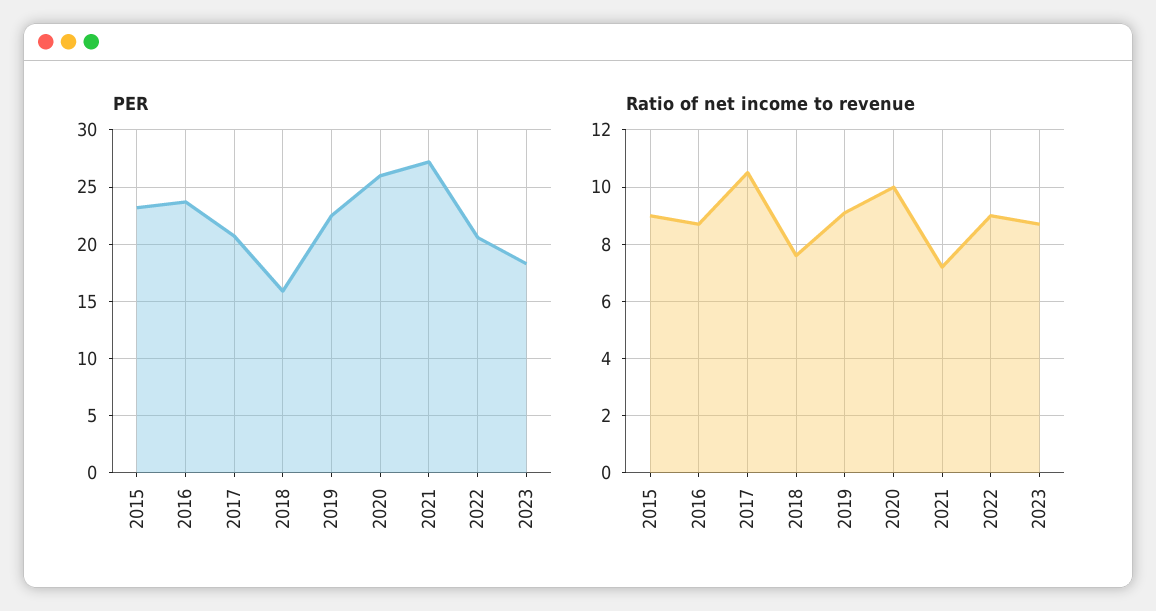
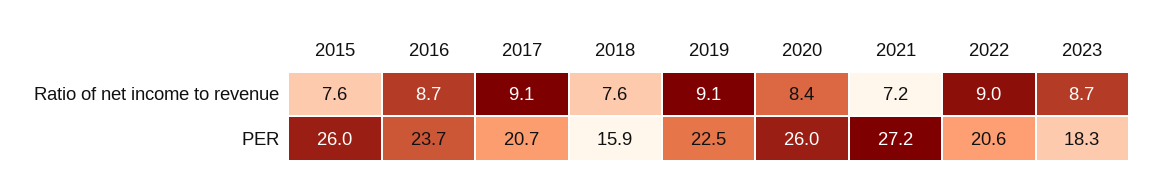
  {
    "PER": {
-     "2015": 23,
+     "2015": 26,
      "2016": 23.7,
      "2017": 20.7,
      "2018": 15.9,
      "2019": 22.5,
      "2020": 26,
      "2021": 27.2,
      "2022": 20.6,
      "2023": 18.3
    },
    "Ratio of net income to revenue": {
-     "2015": 9,
+     "2015": 7.6,
      "2016": 8.7,
-     "2017": 10.5,
+     "2017": 9.1,
      "2018": 7.6,
      "2019": 9.1,
-     "2020": 10,
+     "2020": 8.4,
      "2021": 7.2,
      "2022": 9,
      "2023": 8.7
    }
  }

